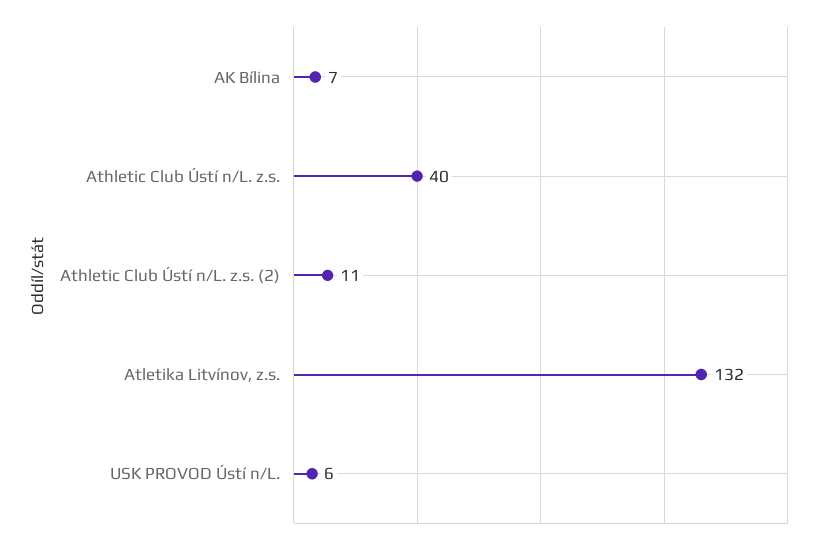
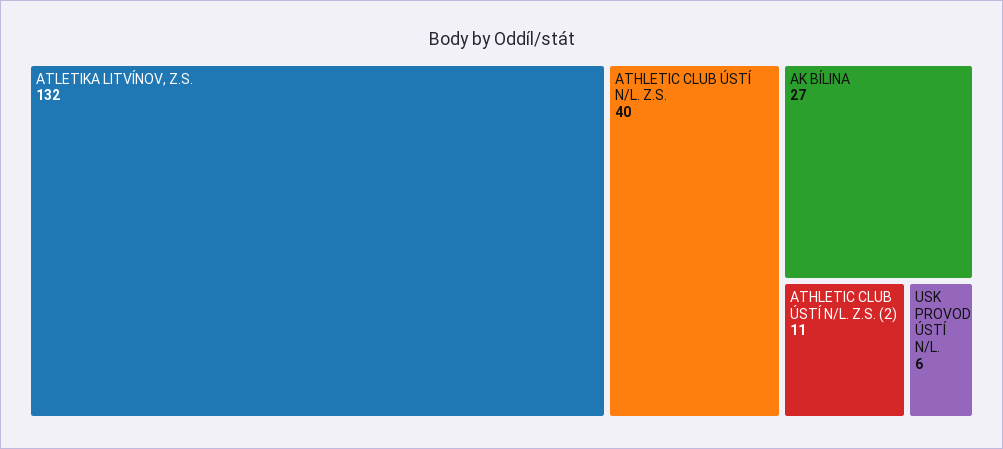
  {
-   "AK Bílina": 7,
+   "AK Bílina": 27,
    "Athletic Club Ústí n/L. z.s.": 40,
    "Athletic Club Ústí n/L. z.s. (2)": 11,
    "Atletika Litvínov, z.s.": 132,
    "USK PROVOD Ústí n/L.": 6
  }

